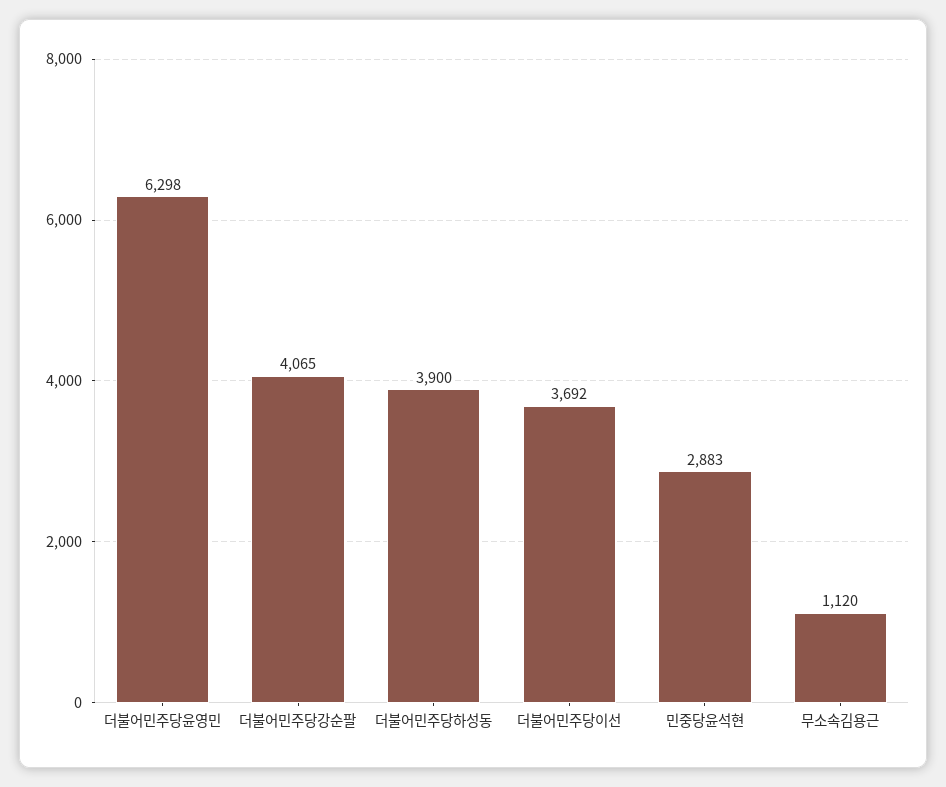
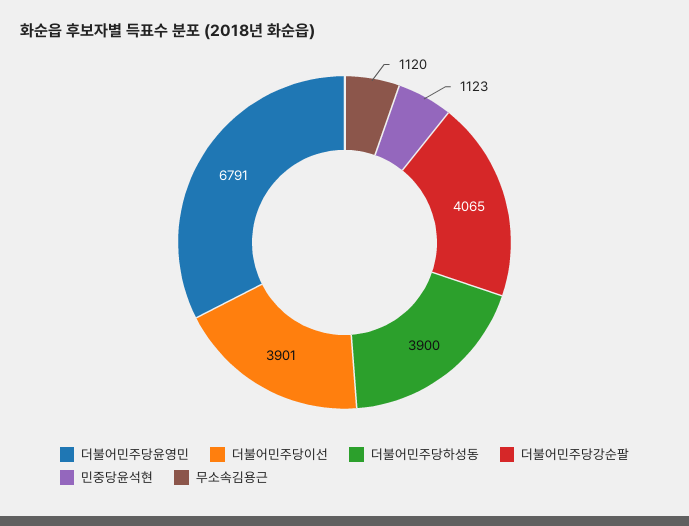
  {
-   "더불어민주당윤영민": 6298,
+   "더불어민주당윤영민": 6791,
    "더불어민주당강순팔": 4065,
    "더불어민주당하성동": 3900,
-   "더불어민주당이선": 3692,
+   "더불어민주당이선": 3901,
-   "민중당윤석현": 2883,
+   "민중당윤석현": 1123,
    "무소속김용근": 1120
  }

